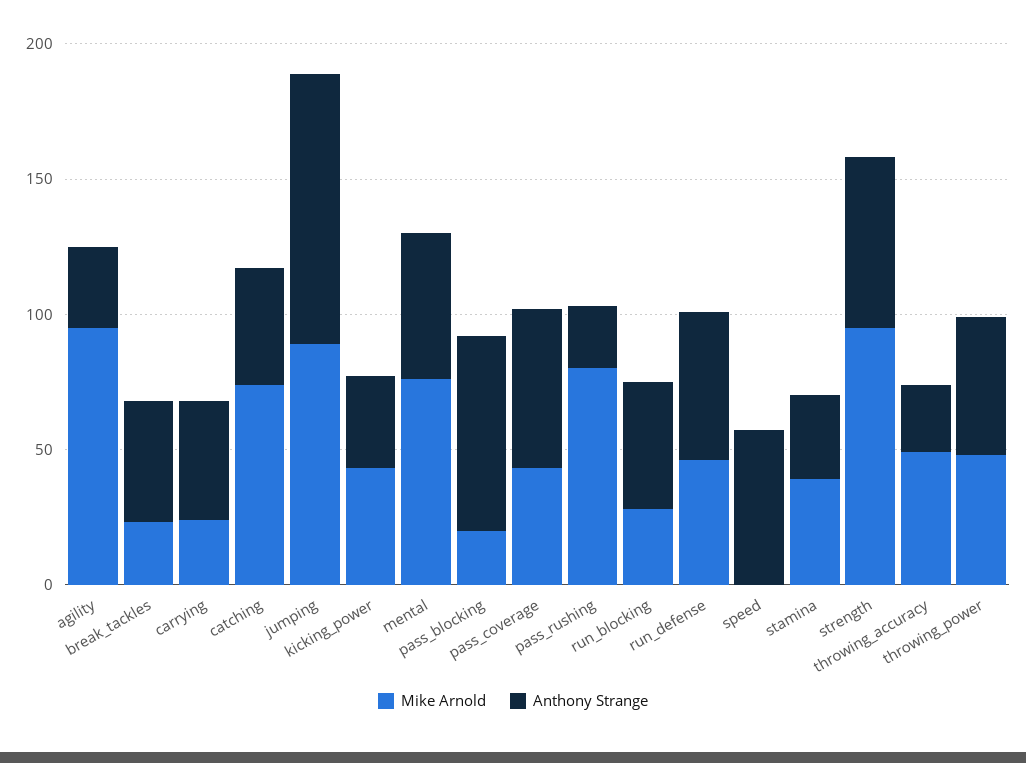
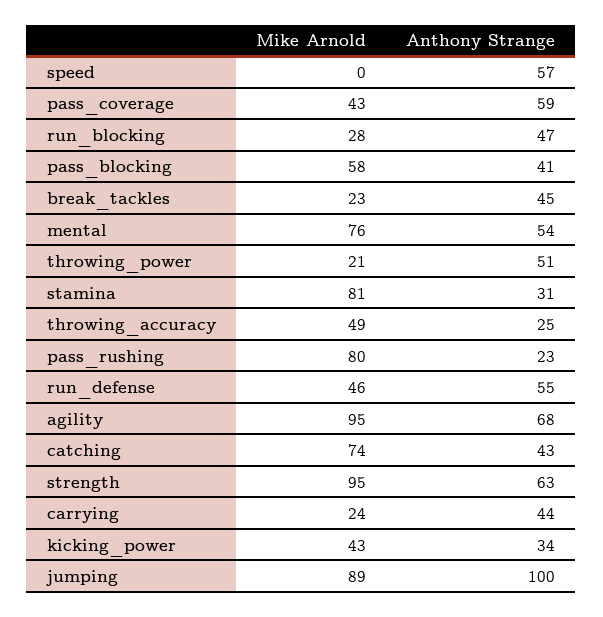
  {
    "Mike Arnold": {
      "agility": 95,
      "break_tackles": 23,
      "carrying": 24,
      "catching": 74,
      "jumping": 89,
      "kicking_power": 43,
      "mental": 76,
-     "pass_blocking": 20,
+     "pass_blocking": 58,
      "pass_coverage": 43,
      "pass_rushing": 80,
      "run_blocking": 28,
      "run_defense": 46,
      "speed": 0,
-     "stamina": 40,
+     "stamina": 81,
      "strength": 95,
      "throwing_accuracy": 49,
-     "throwing_power": 50
+     "throwing_power": 21
    },
    "Anthony Strange": {
-     "agility": 30,
+     "agility": 68,
      "break_tackles": 45,
      "carrying": 44,
      "catching": 43,
      "jumping": 100,
      "kicking_power": 34,
      "mental": 54,
-     "pass_blocking": 70,
+     "pass_blocking": 41,
      "pass_coverage": 59,
      "pass_rushing": 23,
      "run_blocking": 47,
      "run_defense": 55,
      "speed": 57,
      "stamina": 31,
      "strength": 63,
      "throwing_accuracy": 25,
      "throwing_power": 51
    }
  }

